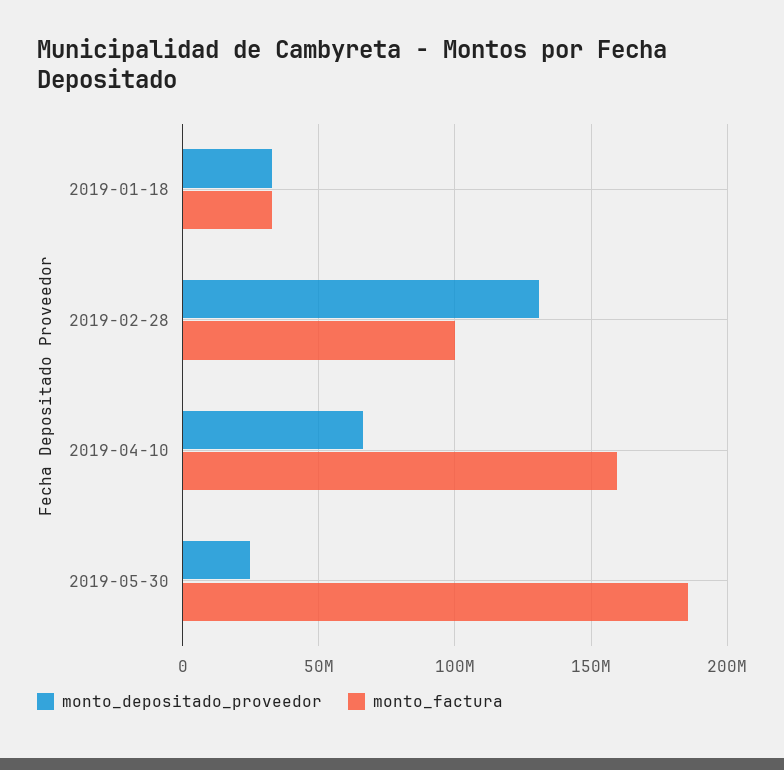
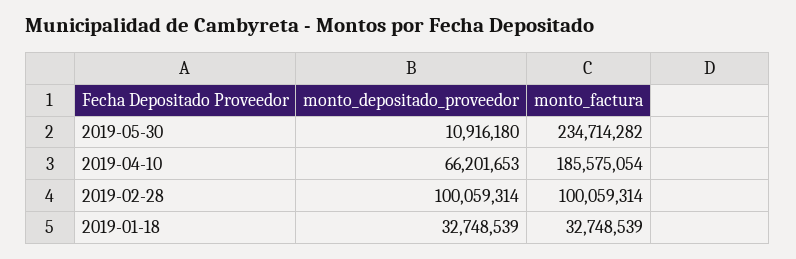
  {
    "monto_depositado_proveedor": {
      "2019-01-18": 32748539,
-     "2019-02-28": 130000000,
+     "2019-02-28": 100059314,
      "2019-04-10": 66201653,
-     "2019-05-30": 25000000
+     "2019-05-30": 10916180
    },
    "monto_factura": {
      "2019-01-18": 32748539,
      "2019-02-28": 100059314,
-     "2019-04-10": 160000000,
+     "2019-04-10": 185575054,
-     "2019-05-30": 185000000
+     "2019-05-30": 234714282
    }
  }

